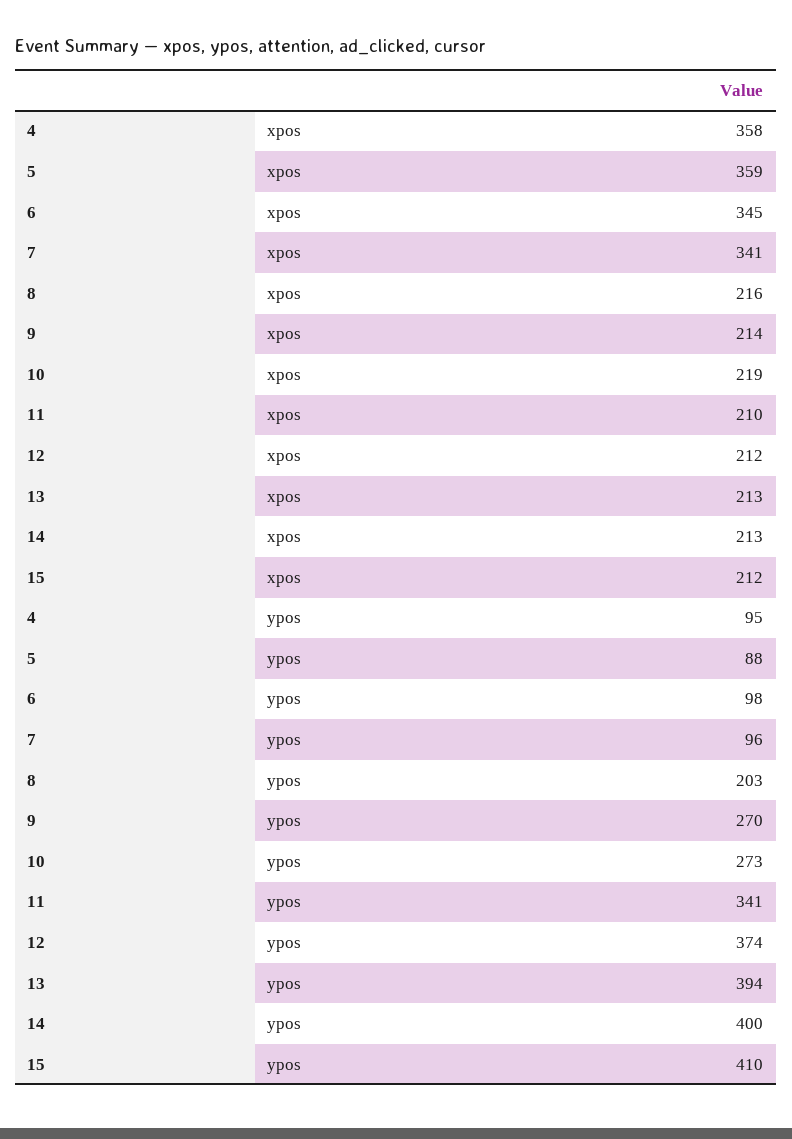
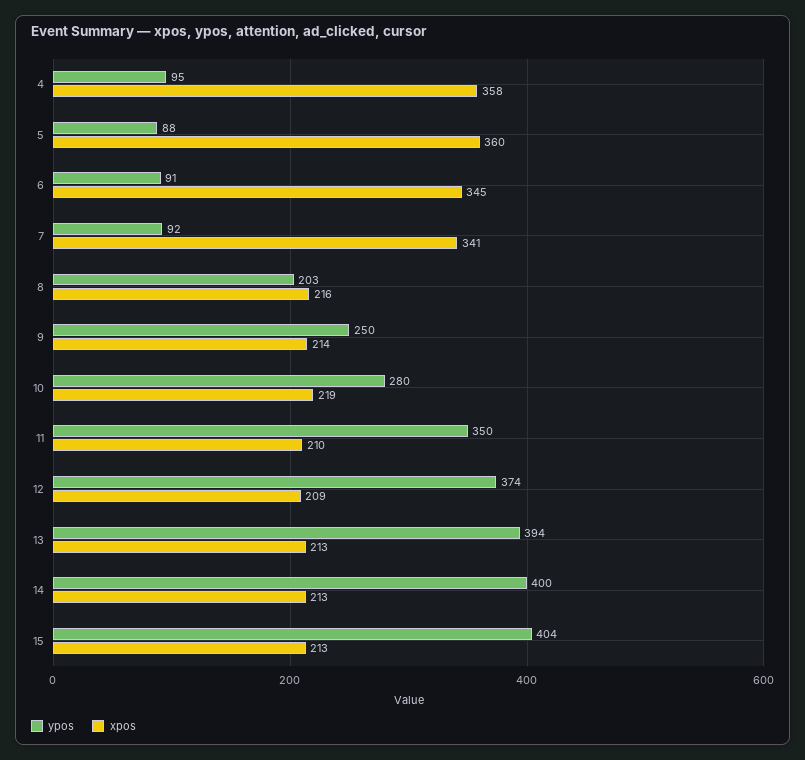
  {
    "xpos": {
      "4": 358,
-     "5": 359,
+     "5": 360,
      "6": 345,
      "7": 341,
      "8": 216,
      "9": 214,
      "10": 219,
      "11": 210,
-     "12": 212,
+     "12": 209,
      "13": 213,
      "14": 213,
-     "15": 212
+     "15": 213
    },
    "ypos": {
      "4": 95,
      "5": 88,
-     "6": 98,
+     "6": 91,
-     "7": 96,
+     "7": 92,
      "8": 203,
-     "9": 270,
+     "9": 250,
-     "10": 273,
+     "10": 280,
-     "11": 341,
+     "11": 350,
      "12": 374,
      "13": 394,
      "14": 400,
-     "15": 410
+     "15": 404
    }
  }

